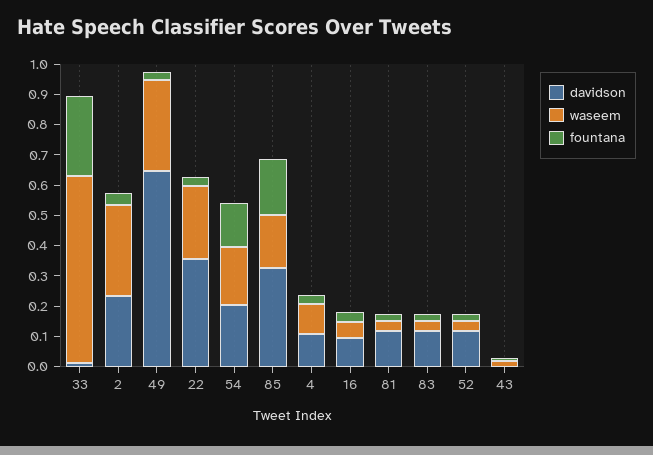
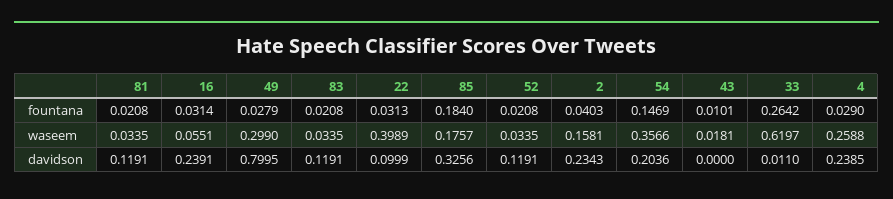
  {
    "davidson": {
      "33": 0.011,
      "2": 0.2343,
-     "49": 0.65,
+     "49": 0.7995,
-     "22": 0.35,
+     "22": 0.0999,
      "54": 0.2036,
      "85": 0.3256,
-     "4": 0.1,
+     "4": 0.2385,
-     "16": 0.1,
+     "16": 0.2391,
      "81": 0.1191,
      "83": 0.1191,
      "52": 0.1191,
      "43": 0
    },
    "waseem": {
      "33": 0.6197,
-     "2": 0.3,
+     "2": 0.1581,
      "49": 0.299,
-     "22": 0.25,
+     "22": 0.3989,
-     "54": 0.2,
+     "54": 0.3566,
      "85": 0.1757,
-     "4": 0.1,
+     "4": 0.2588,
      "16": 0.0551,
      "81": 0.0335,
      "83": 0.0335,
      "52": 0.0335,
      "43": 0.0181
    },
    "fountana": {
      "33": 0.2642,
      "2": 0.0403,
      "49": 0.0279,
      "22": 0.0313,
      "54": 0.1469,
      "85": 0.184,
      "4": 0.029,
      "16": 0.0314,
      "81": 0.0208,
      "83": 0.0208,
      "52": 0.0208,
      "43": 0.0101
    }
  }

